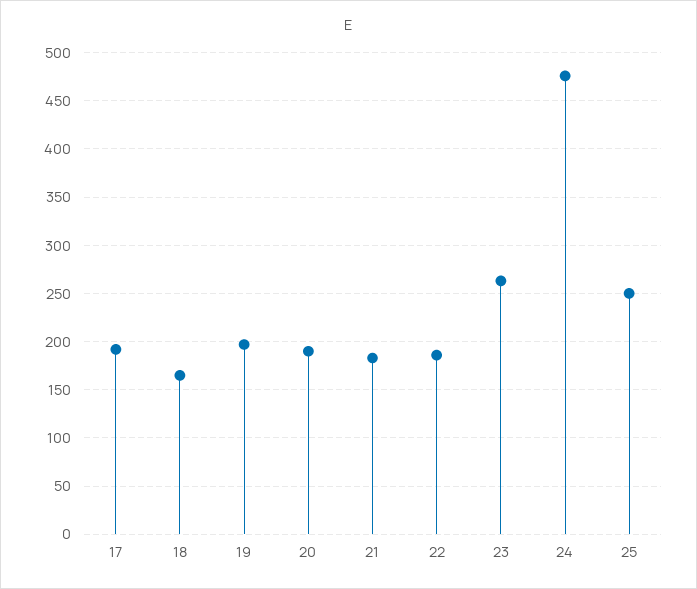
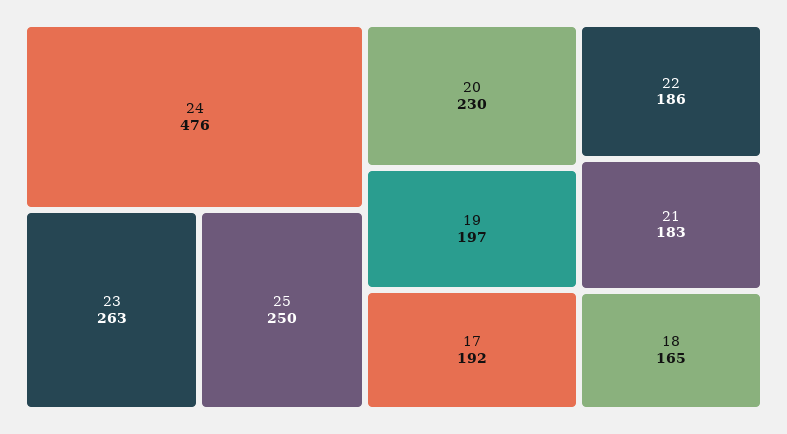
  {
    "17": 192,
    "18": 165,
    "19": 197,
-   "20": 190,
+   "20": 230,
    "21": 183,
    "22": 186,
    "23": 263,
    "24": 476,
    "25": 250
  }

